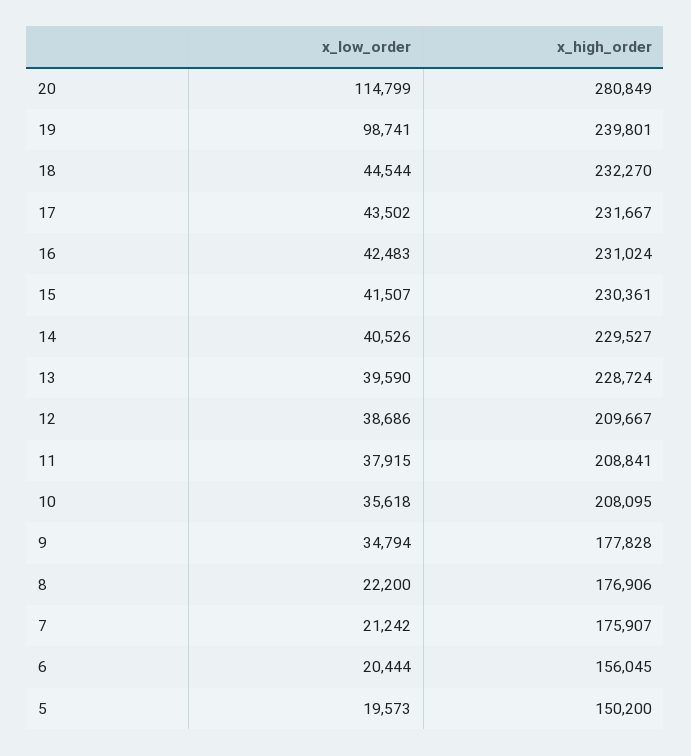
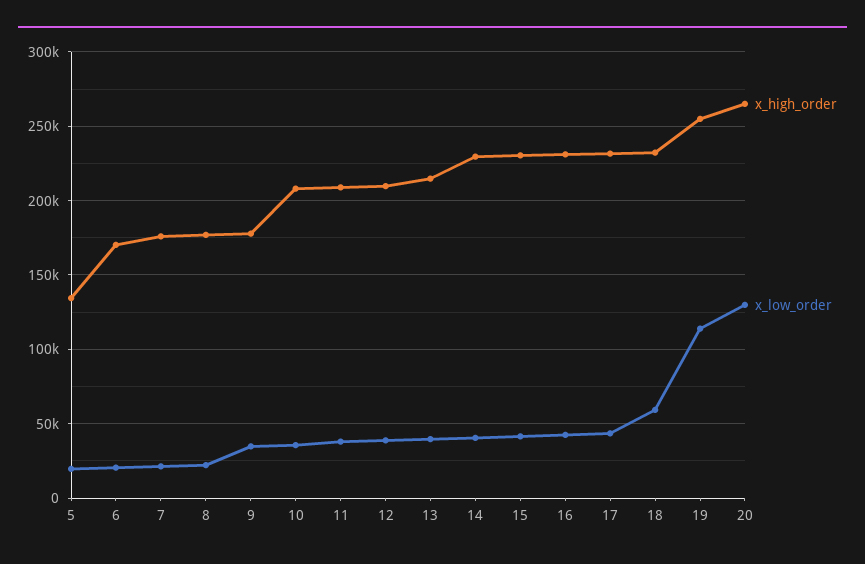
  {
    "x_low_order": {
-     "20": 114799,
+     "20": 130000,
-     "19": 98741,
+     "19": 115000,
-     "18": 44544,
+     "18": 60000,
      "17": 43502,
      "16": 42483,
      "15": 41507,
      "14": 40526,
      "13": 39590,
      "12": 38686,
      "11": 37915,
      "10": 35618,
      "9": 34794,
      "8": 22200,
      "7": 21242,
      "6": 20444,
      "5": 19573
    },
    "x_high_order": {
-     "20": 280849,
+     "20": 265000,
-     "19": 239801,
+     "19": 255000,
      "18": 232270,
      "17": 231667,
      "16": 231024,
      "15": 230361,
      "14": 229527,
-     "13": 228724,
+     "13": 215000,
      "12": 209667,
      "11": 208841,
      "10": 208095,
      "9": 177828,
      "8": 176906,
      "7": 175907,
-     "6": 156045,
+     "6": 170000,
-     "5": 150200
+     "5": 135000
    }
  }

